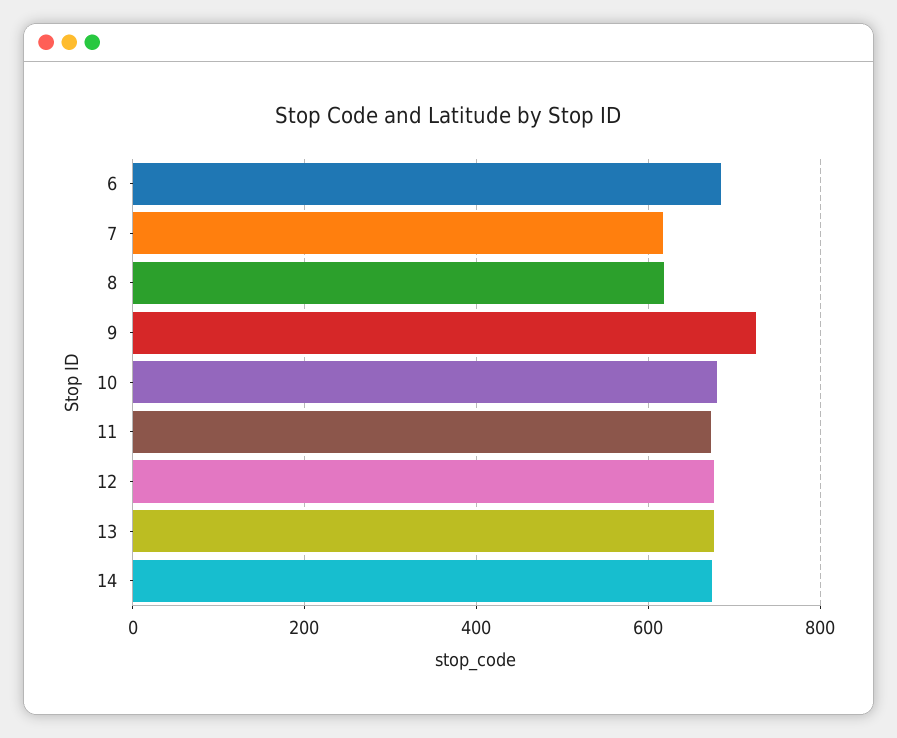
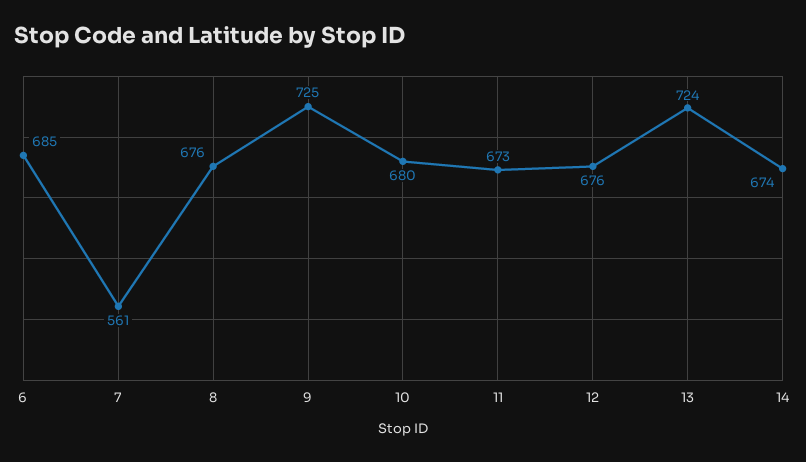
  {
    "6": 685,
-   "7": 620,
+   "7": 561,
-   "8": 620,
+   "8": 676,
    "9": 725,
    "10": 680,
    "11": 673,
    "12": 676,
-   "13": 680,
+   "13": 724,
    "14": 674
  }

